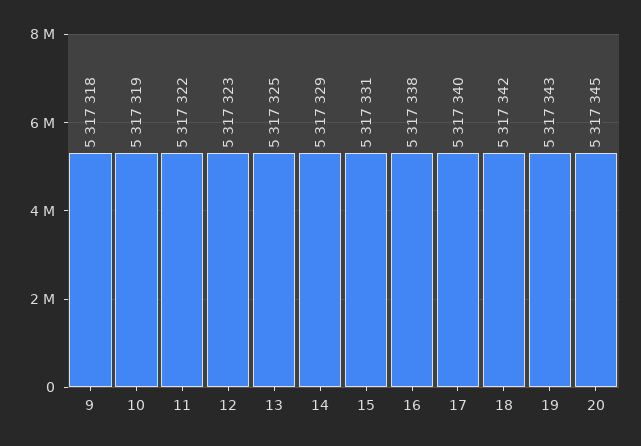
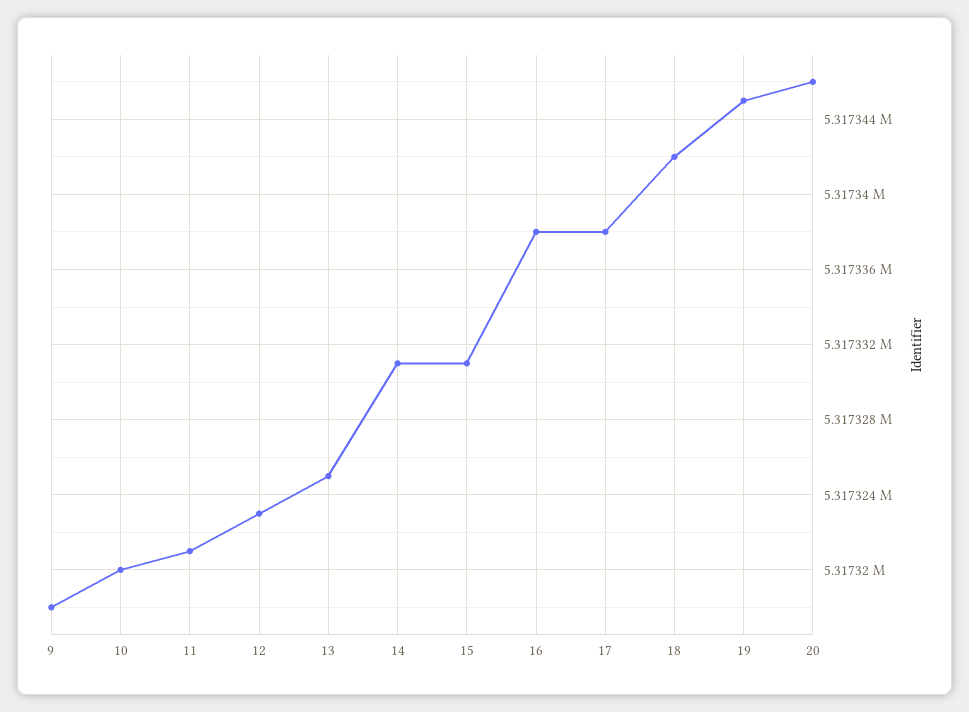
  {
    "9": 5317318,
-   "10": 5317319,
+   "10": 5317320,
-   "11": 5317322,
+   "11": 5317321,
    "12": 5317323,
    "13": 5317325,
-   "14": 5317329,
+   "14": 5317331,
    "15": 5317331,
    "16": 5317338,
-   "17": 5317340,
+   "17": 5317338,
    "18": 5317342,
-   "19": 5317343,
+   "19": 5317345,
-   "20": 5317345
+   "20": 5317346
  }

